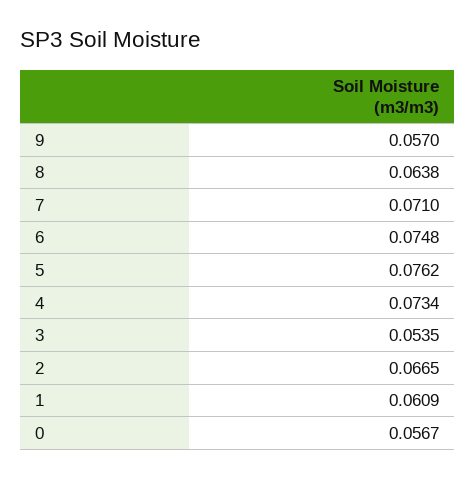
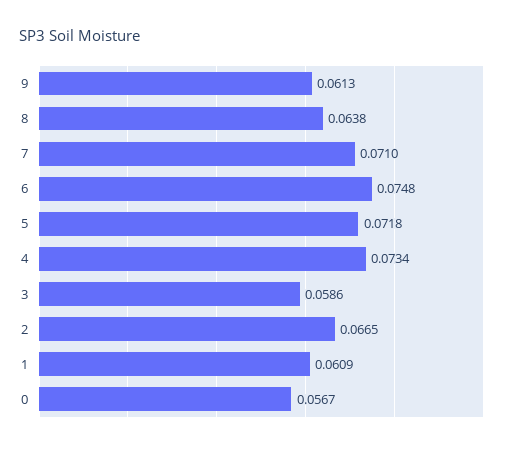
  {
-   "9": 0.057,
+   "9": 0.0613,
    "8": 0.0638,
    "7": 0.071,
    "6": 0.0748,
-   "5": 0.0762,
+   "5": 0.0718,
    "4": 0.0734,
-   "3": 0.0535,
+   "3": 0.0586,
    "2": 0.0665,
    "1": 0.0609,
    "0": 0.0567
  }

